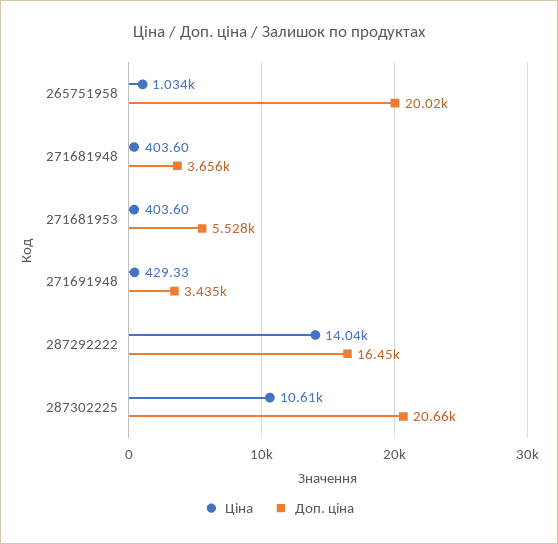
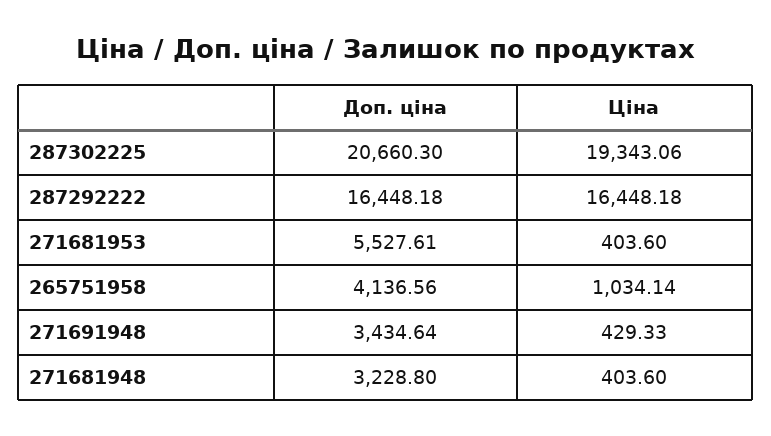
  {
    "Ціна": {
      "265751958": 1034.14,
      "271681948": 403.6,
      "271681953": 403.6,
      "271691948": 429.33,
-     "287292222": 14040,
+     "287292222": 16448.18,
-     "287302225": 10610
+     "287302225": 19343.06
    },
    "Доп. ціна": {
-     "265751958": 20020,
+     "265751958": 4136.56,
-     "271681948": 3656,
+     "271681948": 3228.8,
      "271681953": 5527.61,
      "271691948": 3434.64,
      "287292222": 16448.18,
      "287302225": 20660.3
    }
  }

